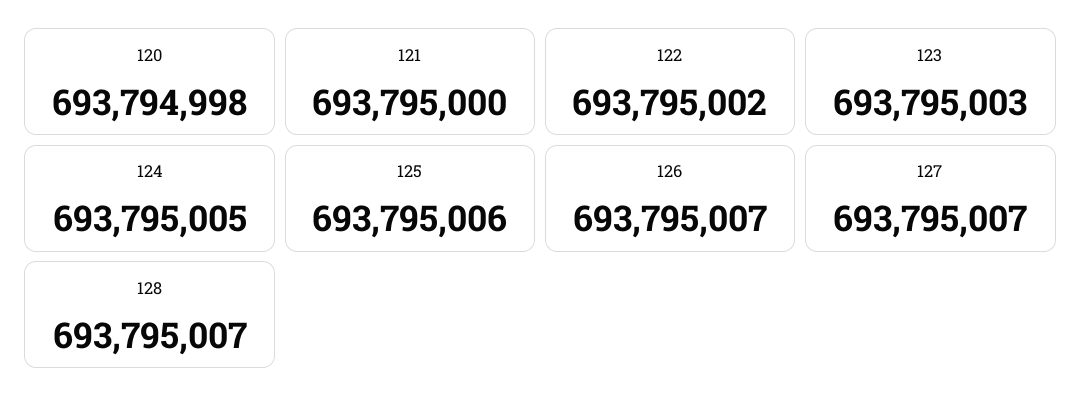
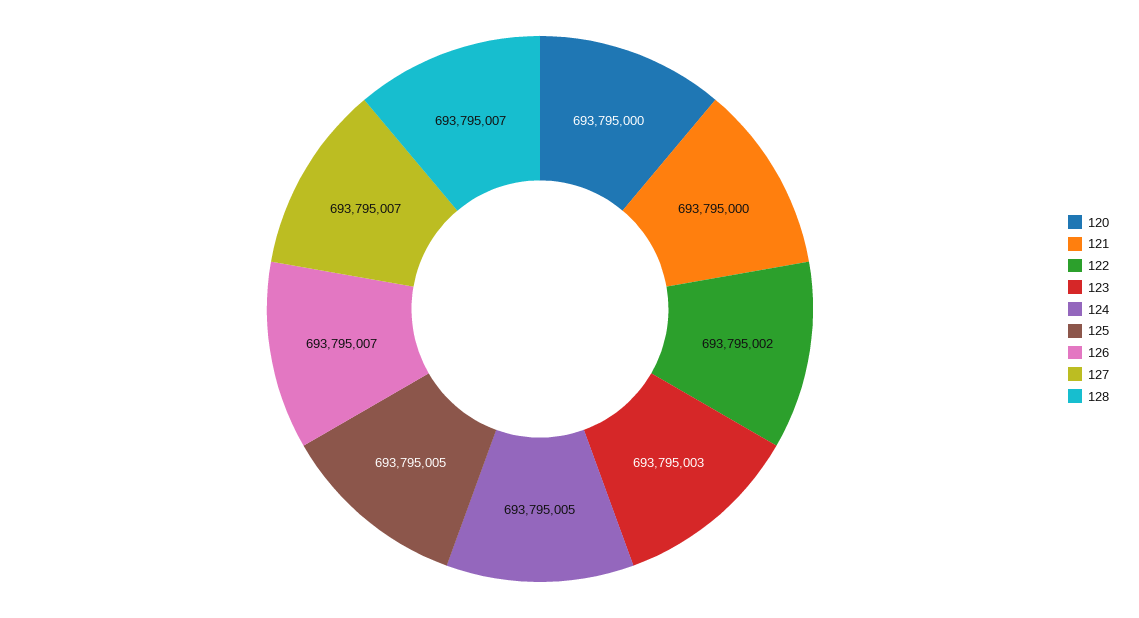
  {
-   "120": 693794998,
+   "120": 693795000,
    "121": 693795000,
    "122": 693795002,
    "123": 693795003,
    "124": 693795005,
-   "125": 693795006,
+   "125": 693795005,
    "126": 693795007,
    "127": 693795007,
    "128": 693795007
  }

